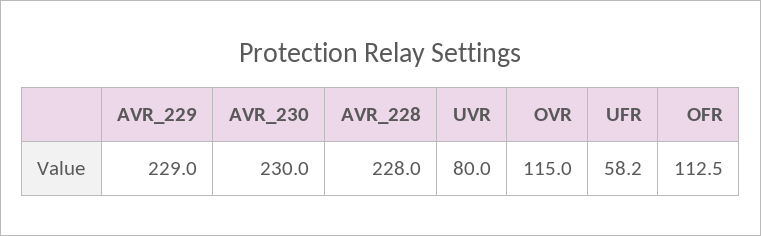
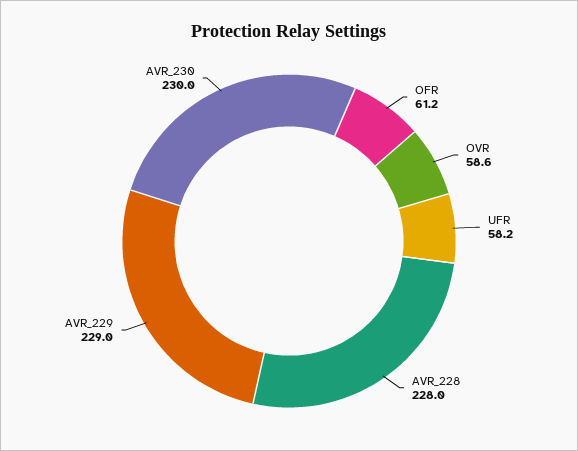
  {
    "AVR_229": 229,
    "AVR_230": 230,
    "AVR_228": 228,
-   "UVR": 80,
-   "OVR": 115,
+   "OVR": 58.6,
    "UFR": 58.2,
-   "OFR": 112.5
+   "OFR": 61.2
  }

